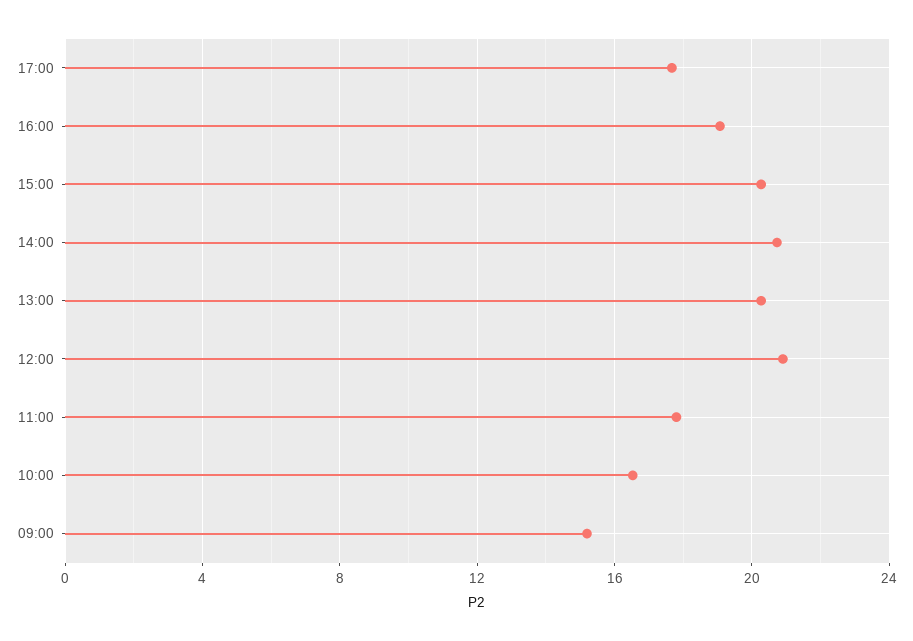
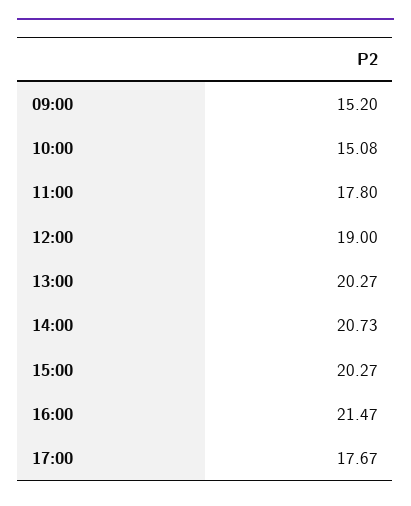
  {
    "17:00": 17.67,
-   "16:00": 19,
+   "16:00": 21.47,
    "15:00": 20.27,
    "14:00": 20.73,
    "13:00": 20.27,
-   "12:00": 21,
+   "12:00": 19,
    "11:00": 17.8,
-   "10:00": 16.5,
+   "10:00": 15.08,
    "09:00": 15.2
  }

